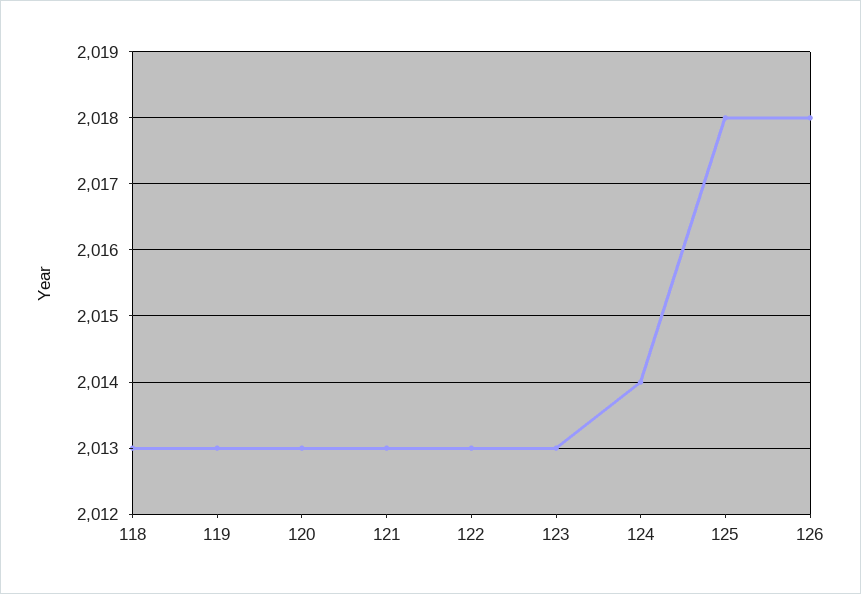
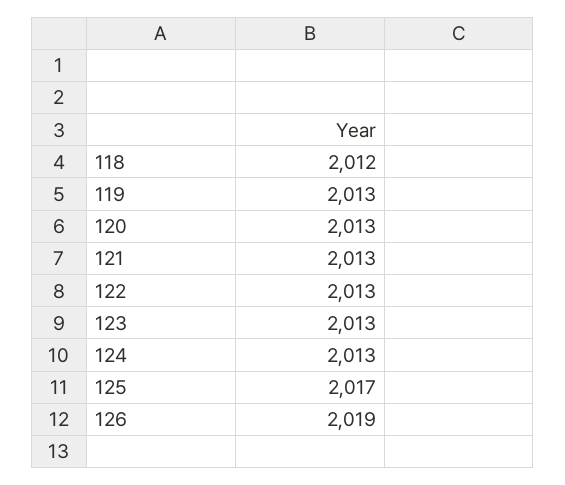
  {
-   "118": 2013,
+   "118": 2012,
    "119": 2013,
    "120": 2013,
    "121": 2013,
    "122": 2013,
    "123": 2013,
-   "124": 2014,
+   "124": 2013,
-   "125": 2018,
+   "125": 2017,
-   "126": 2018
+   "126": 2019
  }

